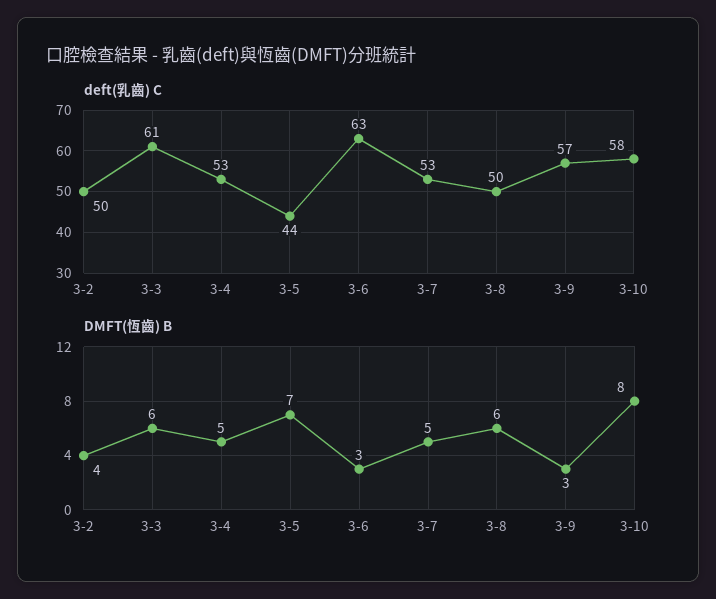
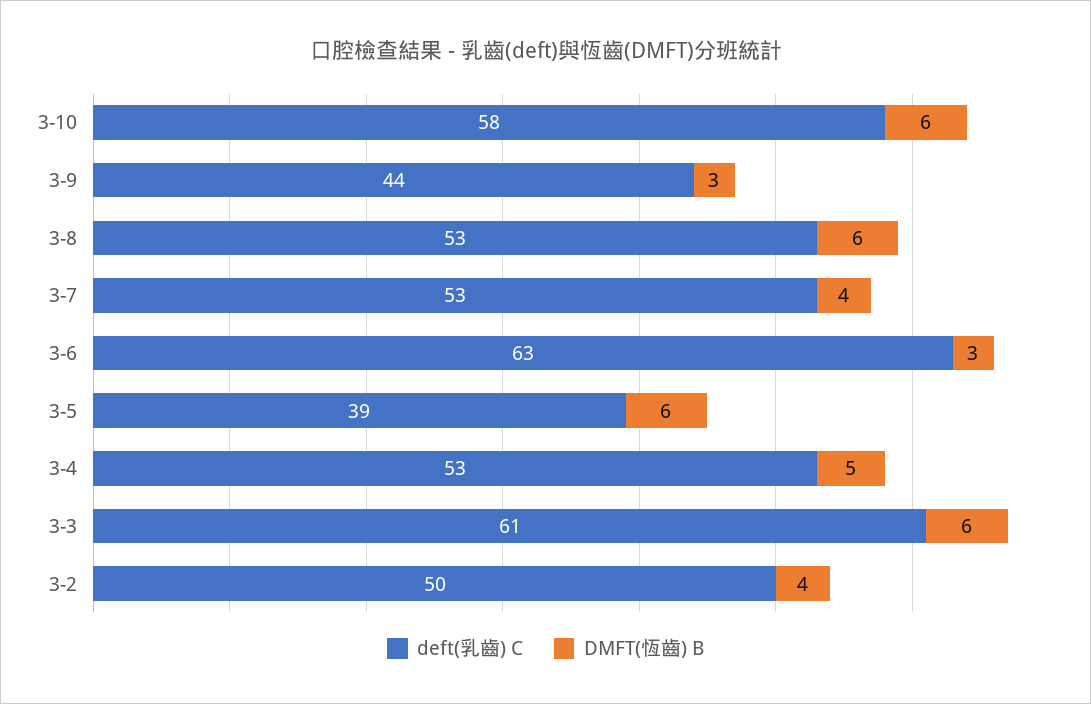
  {
    "deft(乳齒) C": {
      "3-2": 50,
      "3-3": 61,
      "3-4": 53,
-     "3-5": 44,
+     "3-5": 39,
      "3-6": 63,
      "3-7": 53,
-     "3-8": 50,
+     "3-8": 53,
-     "3-9": 57,
+     "3-9": 44,
      "3-10": 58
    },
    "DMFT(恆齒) B": {
      "3-2": 4,
      "3-3": 6,
      "3-4": 5,
-     "3-5": 7,
+     "3-5": 6,
      "3-6": 3,
-     "3-7": 5,
+     "3-7": 4,
      "3-8": 6,
      "3-9": 3,
-     "3-10": 8
+     "3-10": 6
    }
  }

